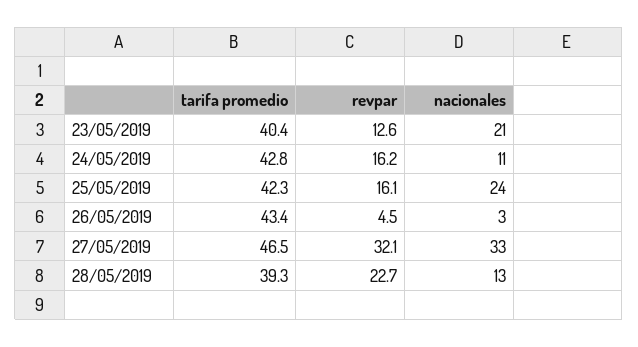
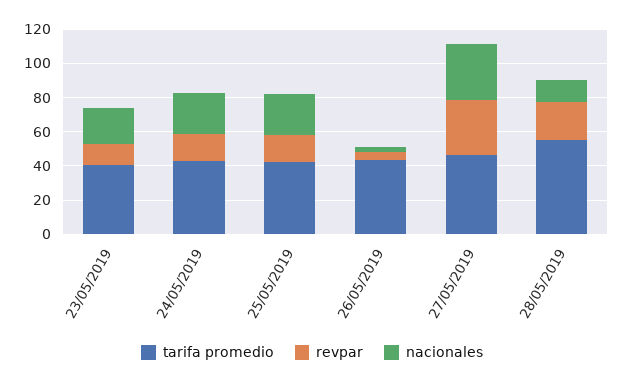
  {
    "tarifa promedio": {
      "23/05/2019": 40.4,
      "24/05/2019": 42.8,
      "25/05/2019": 42.3,
      "26/05/2019": 43.4,
      "27/05/2019": 46.5,
-     "28/05/2019": 39.3
+     "28/05/2019": 55
    },
    "revpar": {
      "23/05/2019": 12.6,
      "24/05/2019": 16.2,
      "25/05/2019": 16.1,
      "26/05/2019": 4.5,
      "27/05/2019": 32.1,
      "28/05/2019": 22.7
    },
    "nacionales": {
      "23/05/2019": 21,
-     "24/05/2019": 11,
+     "24/05/2019": 25,
      "25/05/2019": 24,
      "26/05/2019": 3,
      "27/05/2019": 33,
      "28/05/2019": 13
    }
  }

